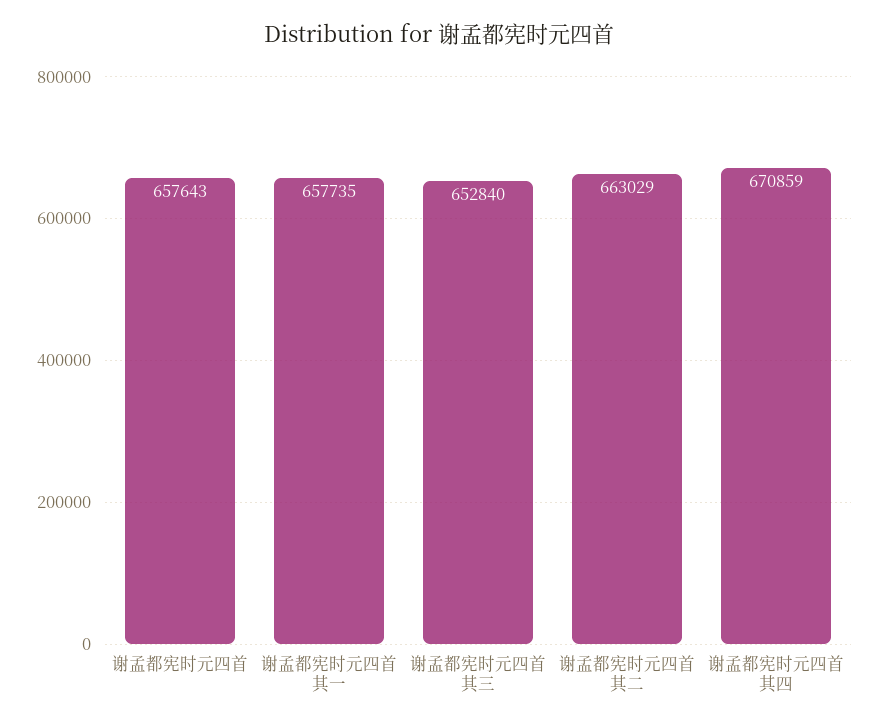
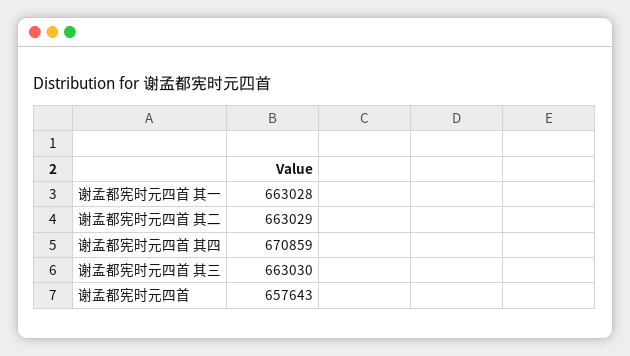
  {
    "谢孟都宪时元四首": 657643,
-   "谢孟都宪时元四首 其一": 657735,
+   "谢孟都宪时元四首 其一": 663028,
-   "谢孟都宪时元四首 其三": 652840,
+   "谢孟都宪时元四首 其三": 663030,
    "谢孟都宪时元四首 其二": 663029,
    "谢孟都宪时元四首 其四": 670859
  }

